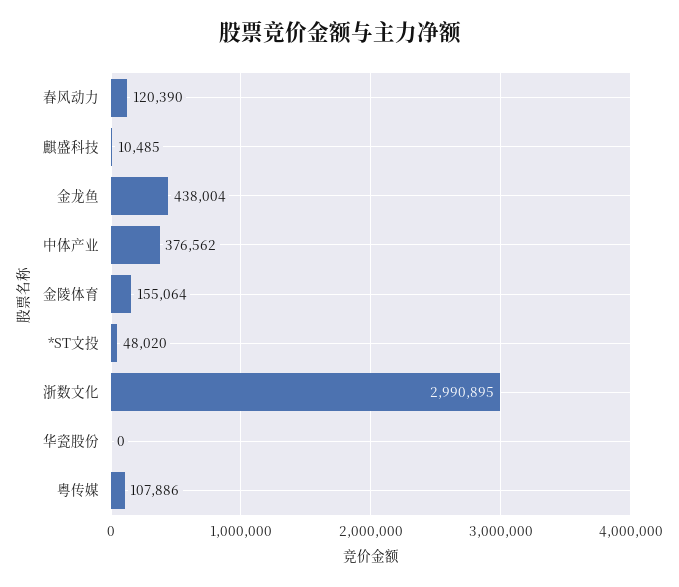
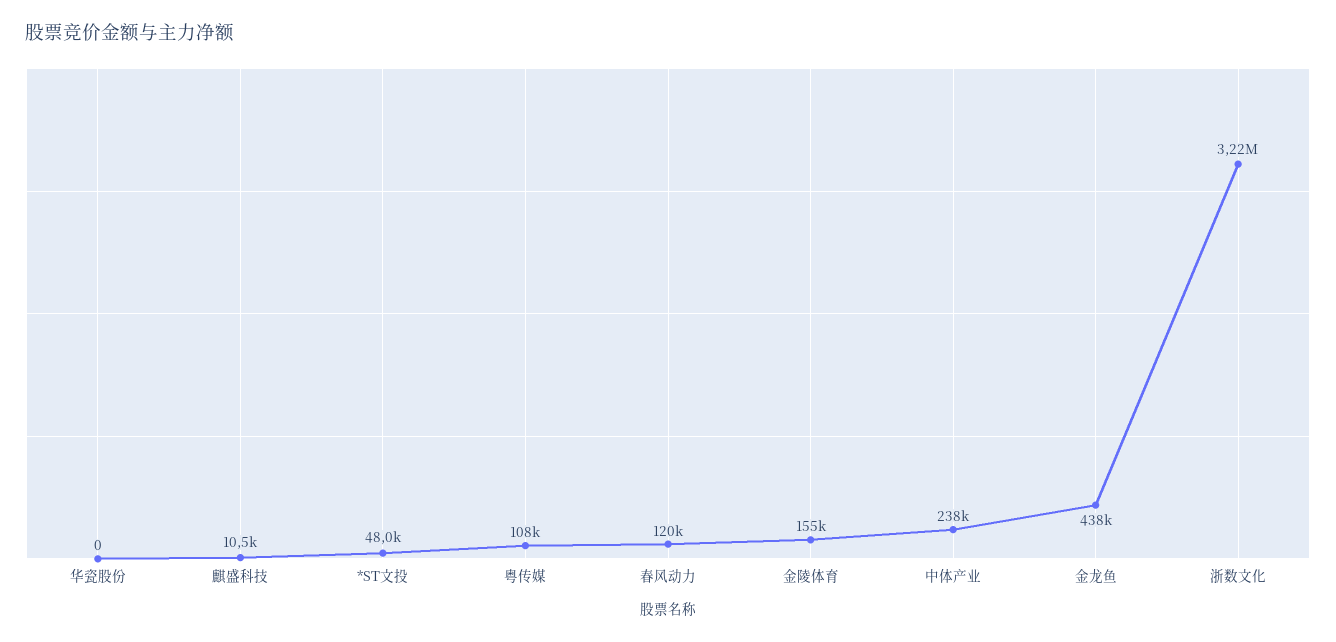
  {
    "春风动力": 120390,
    "麒盛科技": 10485,
    "金龙鱼": 438004,
-   "中体产业": 376562,
+   "中体产业": 238000,
    "金陵体育": 155064,
    "*ST文投": 48020,
-   "浙数文化": 2990895,
+   "浙数文化": 3220000,
    "华瓷股份": 0,
    "粤传媒": 107886
  }

